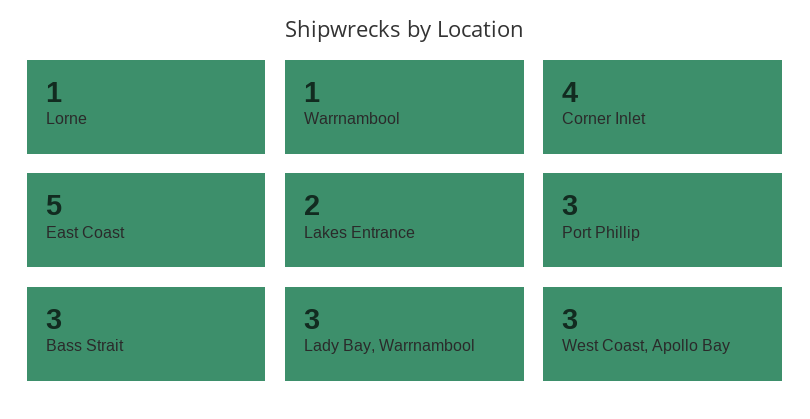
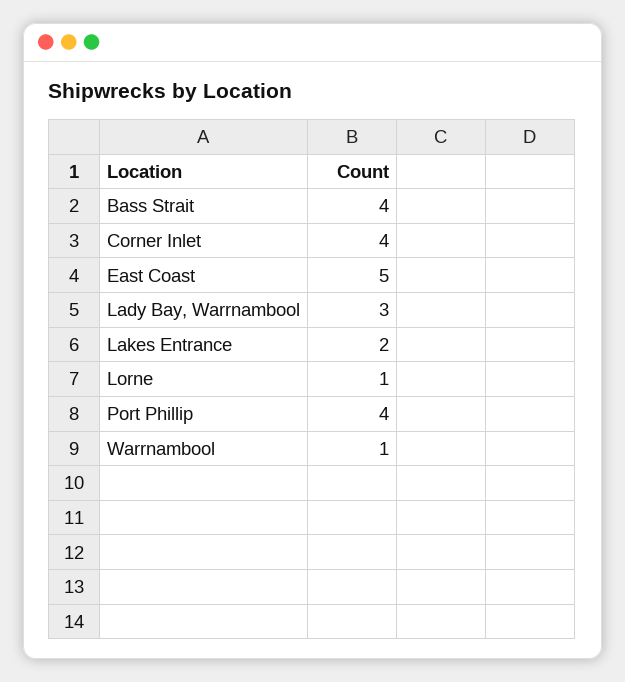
  {
    "Lorne": 1,
    "Warrnambool": 1,
    "Corner Inlet": 4,
    "East Coast": 5,
    "Lakes Entrance": 2,
-   "Port Phillip": 3,
+   "Port Phillip": 4,
-   "Bass Strait": 3,
+   "Bass Strait": 4,
-   "Lady Bay, Warrnambool": 3,
+   "Lady Bay, Warrnambool": 3
-   "West Coast, Apollo Bay": 3
  }

